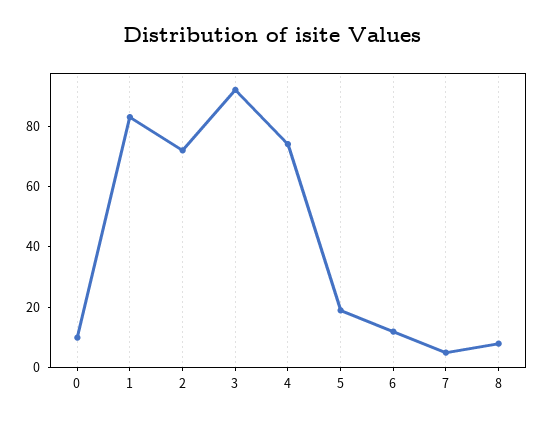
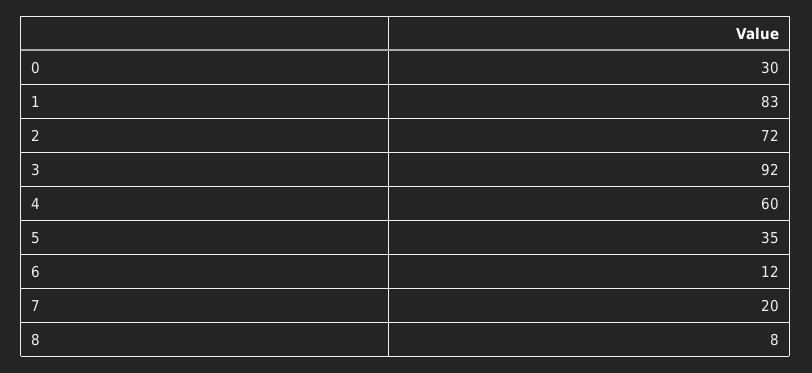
  {
-   "0": 10,
+   "0": 30,
    "1": 83,
    "2": 72,
    "3": 92,
-   "4": 75,
+   "4": 60,
-   "5": 20,
+   "5": 35,
    "6": 12,
-   "7": 5,
+   "7": 20,
    "8": 8
  }

